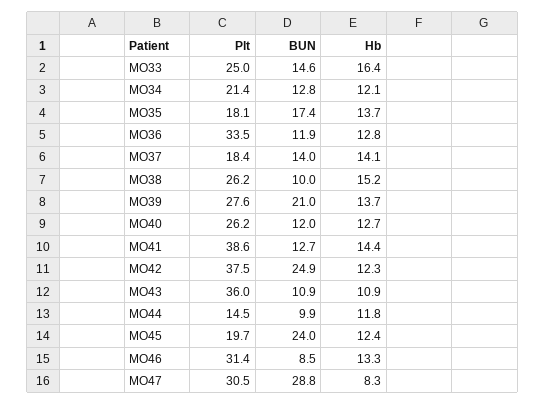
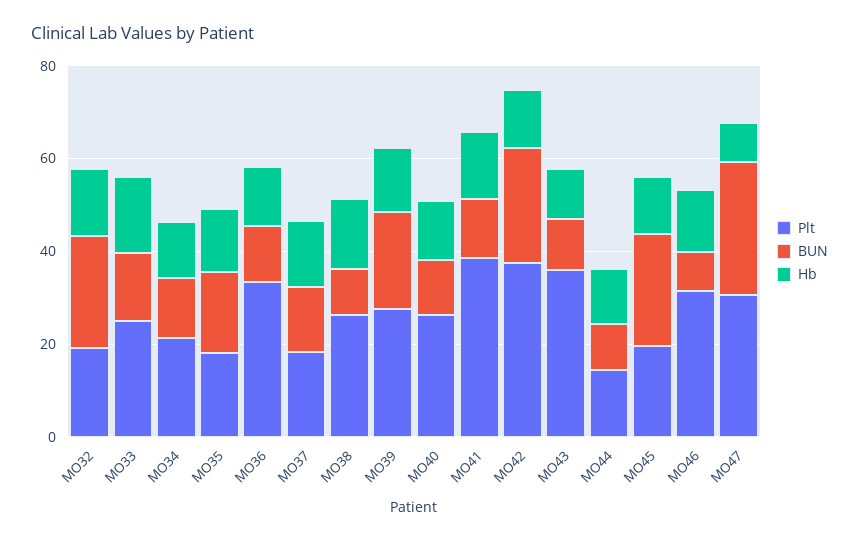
  {
    "Plt": {
      "MO33": 25,
      "MO34": 21.4,
      "MO35": 18.1,
      "MO36": 33.5,
      "MO37": 18.4,
      "MO38": 26.2,
      "MO39": 27.6,
      "MO40": 26.2,
      "MO41": 38.6,
      "MO42": 37.5,
      "MO43": 36,
      "MO44": 14.5,
      "MO45": 19.7,
      "MO46": 31.4,
-     "MO47": 30.5
+     "MO47": 30.5,
+     "MO32": 20
    },
    "BUN": {
      "MO33": 14.6,
      "MO34": 12.8,
      "MO35": 17.4,
      "MO36": 11.9,
      "MO37": 14,
      "MO38": 10,
      "MO39": 21,
      "MO40": 12,
      "MO41": 12.7,
      "MO42": 24.9,
      "MO43": 10.9,
      "MO44": 9.9,
      "MO45": 24,
      "MO46": 8.5,
-     "MO47": 28.8
+     "MO47": 28.8,
+     "MO32": 25
    },
    "Hb": {
      "MO33": 16.4,
      "MO34": 12.1,
      "MO35": 13.7,
      "MO36": 12.8,
      "MO37": 14.1,
      "MO38": 15.2,
      "MO39": 13.7,
      "MO40": 12.7,
      "MO41": 14.4,
      "MO42": 12.3,
      "MO43": 10.9,
      "MO44": 11.8,
      "MO45": 12.4,
      "MO46": 13.3,
-     "MO47": 8.3
+     "MO47": 8.3,
+     "MO32": 15
    }
  }

